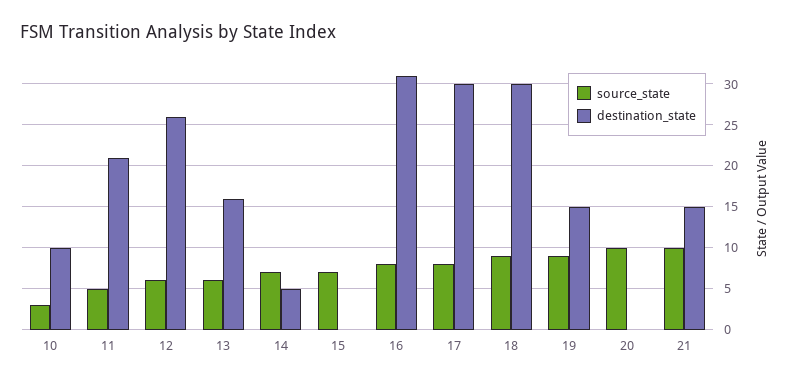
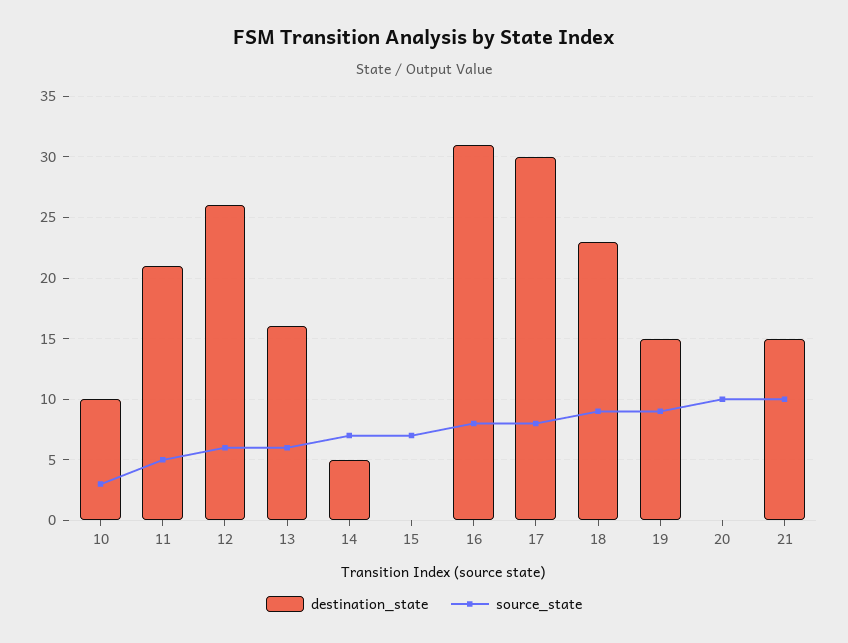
  {
    "source_state": {
      "10": 3,
      "11": 5,
      "12": 6,
      "13": 6,
      "14": 7,
      "15": 7,
      "16": 8,
      "17": 8,
      "18": 9,
      "19": 9,
      "20": 10,
      "21": 10
    },
    "destination_state": {
      "10": 10,
      "11": 21,
      "12": 26,
      "13": 16,
      "14": 5,
      "15": 0,
      "16": 31,
      "17": 30,
-     "18": 30,
+     "18": 23,
      "19": 15,
      "20": 0,
      "21": 15
    }
  }

